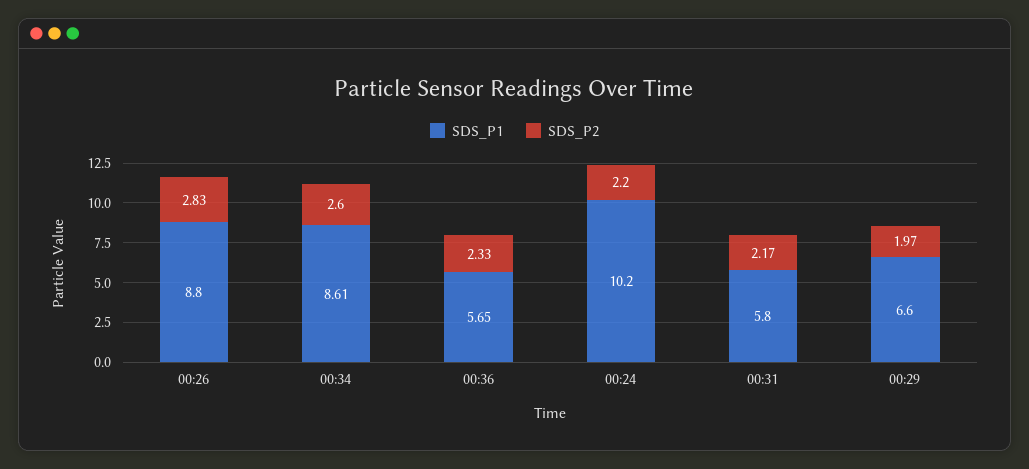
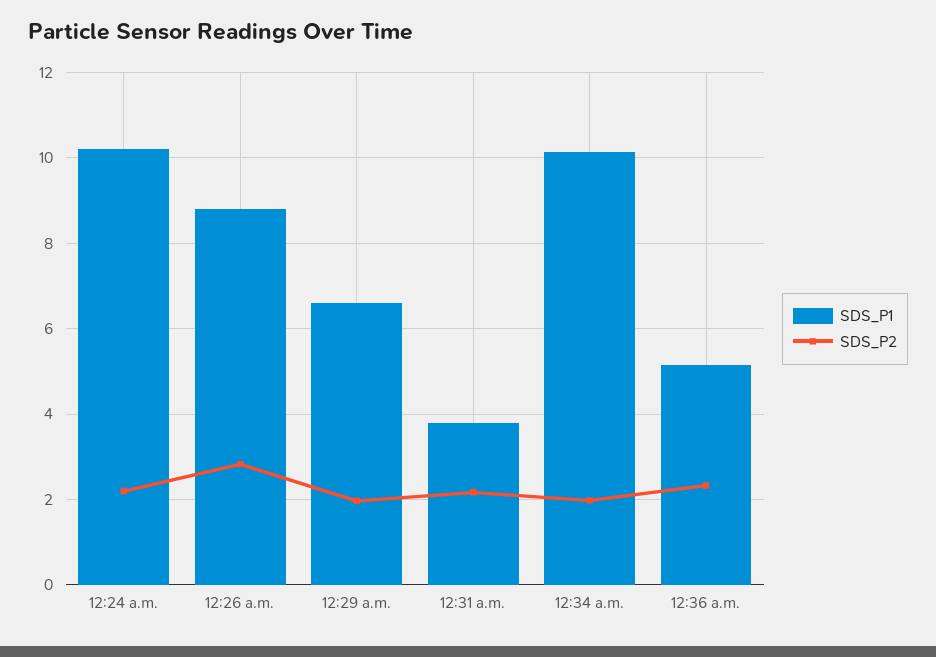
  {
    "SDS_P1": {
      "00:26": 8.8,
-     "00:34": 8.61,
+     "00:34": 10.2,
-     "00:36": 5.65,
+     "00:36": 5.2,
      "00:24": 10.2,
-     "00:31": 5.8,
+     "00:31": 3.8,
      "00:29": 6.6
    },
    "SDS_P2": {
      "00:26": 2.83,
-     "00:34": 2.6,
+     "00:34": 2,
      "00:36": 2.33,
      "00:24": 2.2,
      "00:31": 2.17,
      "00:29": 1.97
    }
  }

